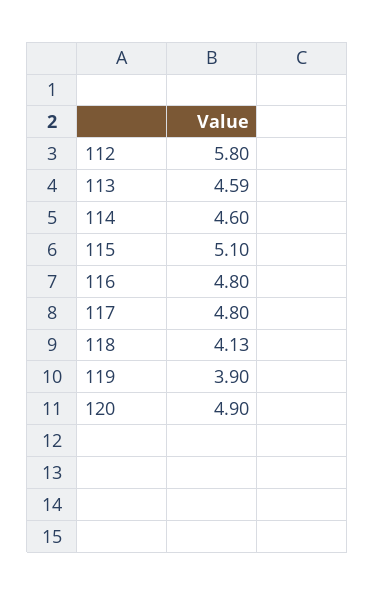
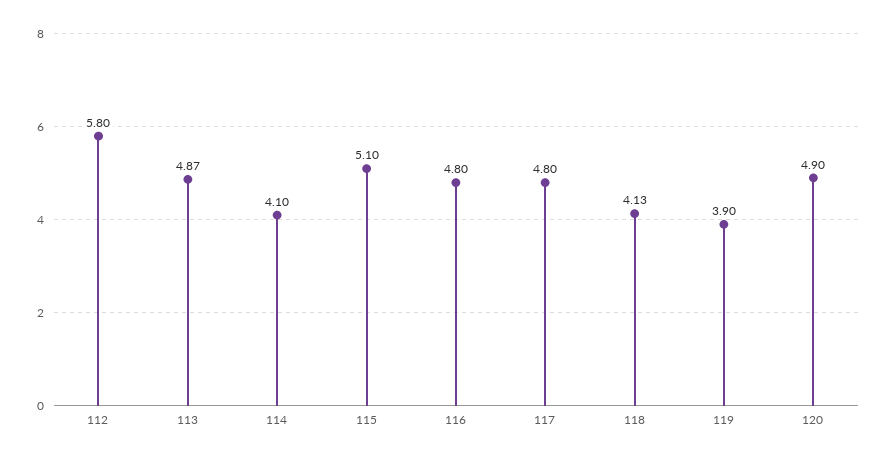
  {
    "112": 5.8,
-   "113": 4.59,
+   "113": 4.87,
-   "114": 4.6,
+   "114": 4.1,
    "115": 5.1,
    "116": 4.8,
    "117": 4.8,
    "118": 4.13,
    "119": 3.9,
    "120": 4.9
  }

